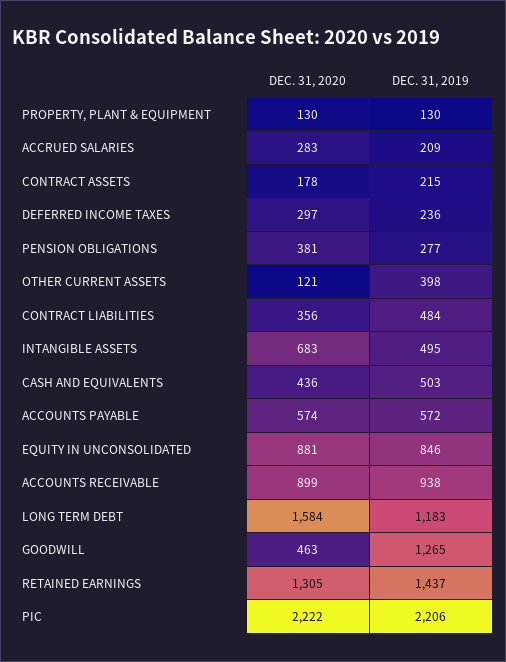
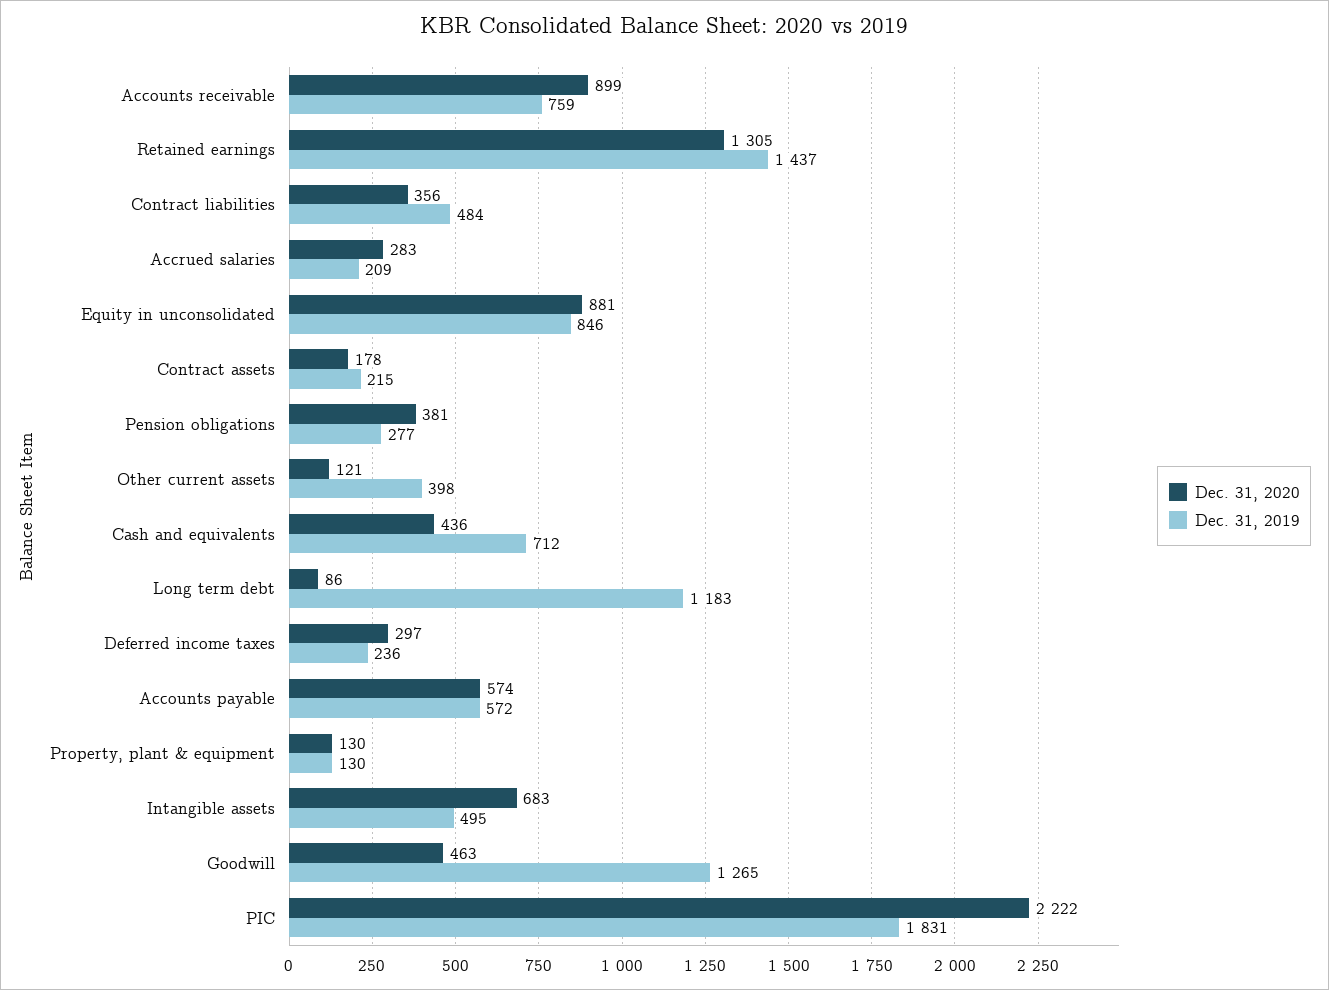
  {
    "DEC. 31, 2020": {
      "PROPERTY, PLANT & EQUIPMENT": 130,
      "ACCRUED SALARIES": 283,
      "CONTRACT ASSETS": 178,
      "DEFERRED INCOME TAXES": 297,
      "PENSION OBLIGATIONS": 381,
      "OTHER CURRENT ASSETS": 121,
      "CONTRACT LIABILITIES": 356,
      "INTANGIBLE ASSETS": 683,
      "CASH AND EQUIVALENTS": 436,
      "ACCOUNTS PAYABLE": 574,
      "EQUITY IN UNCONSOLIDATED": 881,
      "ACCOUNTS RECEIVABLE": 899,
-     "LONG TERM DEBT": 1584,
+     "LONG TERM DEBT": 86,
      "GOODWILL": 463,
      "RETAINED EARNINGS": 1305,
      "PIC": 2222
    },
    "DEC. 31, 2019": {
      "PROPERTY, PLANT & EQUIPMENT": 130,
      "ACCRUED SALARIES": 209,
      "CONTRACT ASSETS": 215,
      "DEFERRED INCOME TAXES": 236,
      "PENSION OBLIGATIONS": 277,
      "OTHER CURRENT ASSETS": 398,
      "CONTRACT LIABILITIES": 484,
      "INTANGIBLE ASSETS": 495,
-     "CASH AND EQUIVALENTS": 503,
+     "CASH AND EQUIVALENTS": 712,
      "ACCOUNTS PAYABLE": 572,
      "EQUITY IN UNCONSOLIDATED": 846,
-     "ACCOUNTS RECEIVABLE": 938,
+     "ACCOUNTS RECEIVABLE": 759,
      "LONG TERM DEBT": 1183,
      "GOODWILL": 1265,
      "RETAINED EARNINGS": 1437,
-     "PIC": 2206
+     "PIC": 1831
    }
  }

